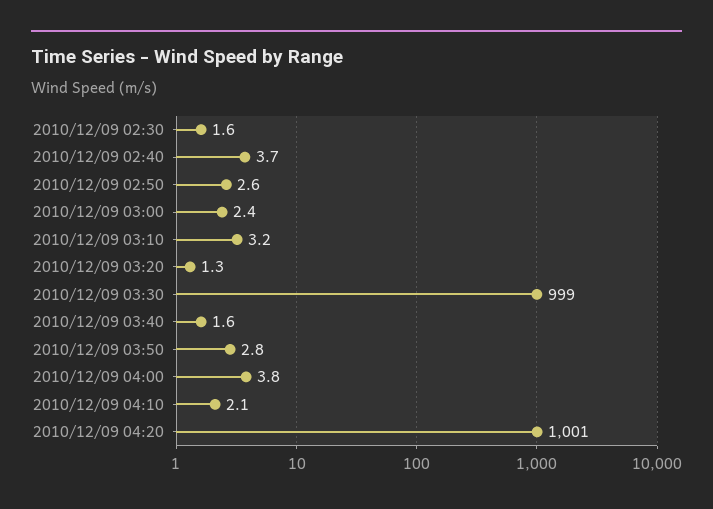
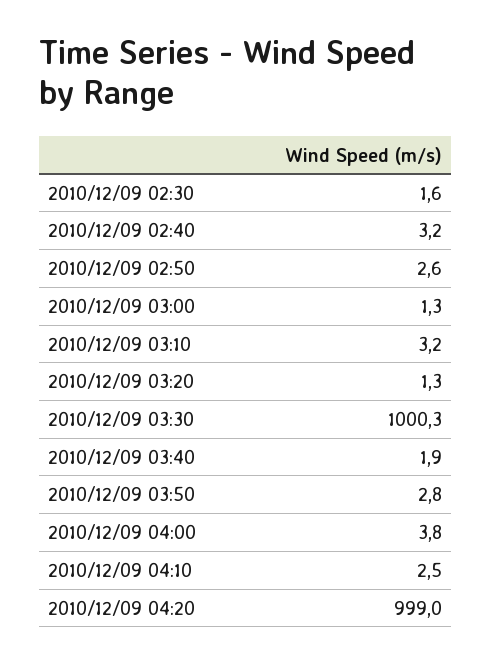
  {
    "2010/12/09 02:30": 1.6,
-   "2010/12/09 02:40": 3.7,
+   "2010/12/09 02:40": 3.2,
    "2010/12/09 02:50": 2.6,
-   "2010/12/09 03:00": 2.4,
+   "2010/12/09 03:00": 1.3,
    "2010/12/09 03:10": 3.2,
    "2010/12/09 03:20": 1.3,
-   "2010/12/09 03:30": 999,
+   "2010/12/09 03:30": 1000.3,
-   "2010/12/09 03:40": 1.6,
+   "2010/12/09 03:40": 1.9,
    "2010/12/09 03:50": 2.8,
    "2010/12/09 04:00": 3.8,
-   "2010/12/09 04:10": 2.1,
+   "2010/12/09 04:10": 2.5,
-   "2010/12/09 04:20": 1001
+   "2010/12/09 04:20": 999
  }

